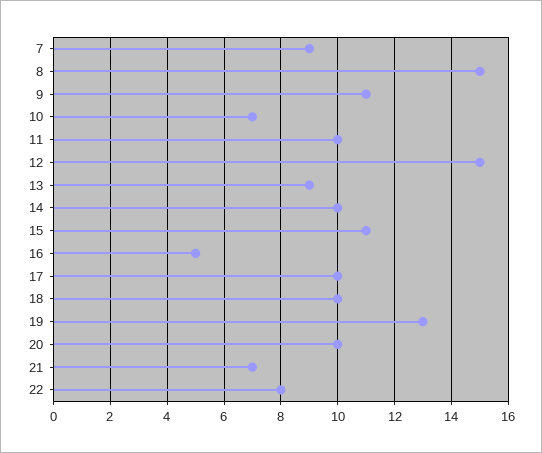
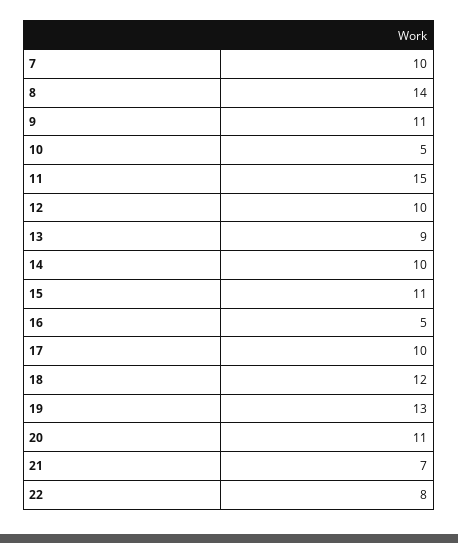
  {
-   "7": 9,
+   "7": 10,
-   "8": 15,
+   "8": 14,
    "9": 11,
-   "10": 7,
+   "10": 5,
-   "11": 10,
+   "11": 15,
-   "12": 15,
+   "12": 10,
    "13": 9,
    "14": 10,
    "15": 11,
    "16": 5,
    "17": 10,
-   "18": 10,
+   "18": 12,
    "19": 13,
-   "20": 10,
+   "20": 11,
    "21": 7,
    "22": 8
  }

